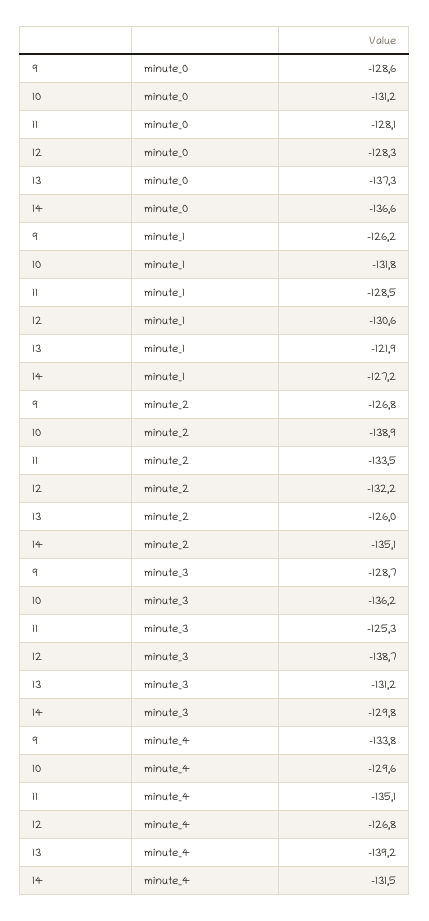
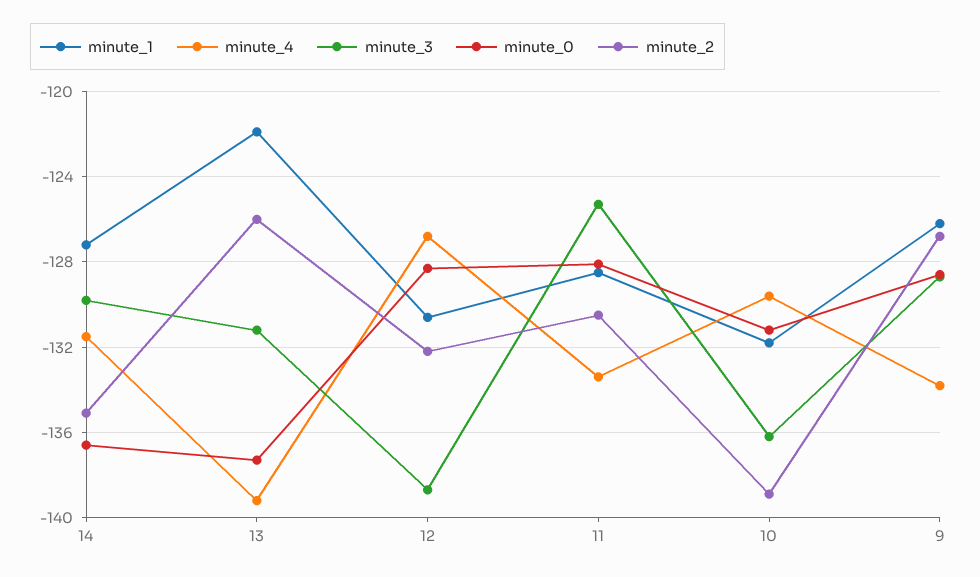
  {
    "minute_0": {
      "9": -128.6,
      "10": -131.2,
      "11": -128.1,
      "12": -128.3,
      "13": -137.3,
      "14": -136.6
    },
    "minute_1": {
      "9": -126.2,
      "10": -131.8,
      "11": -128.5,
      "12": -130.6,
      "13": -121.9,
      "14": -127.2
    },
    "minute_2": {
      "9": -126.8,
      "10": -138.9,
-     "11": -133.5,
+     "11": -130.5,
      "12": -132.2,
      "13": -126,
      "14": -135.1
    },
    "minute_3": {
      "9": -128.7,
      "10": -136.2,
      "11": -125.3,
      "12": -138.7,
      "13": -131.2,
      "14": -129.8
    },
    "minute_4": {
      "9": -133.8,
      "10": -129.6,
-     "11": -135.1,
+     "11": -133.5,
      "12": -126.8,
      "13": -139.2,
      "14": -131.5
    }
  }

